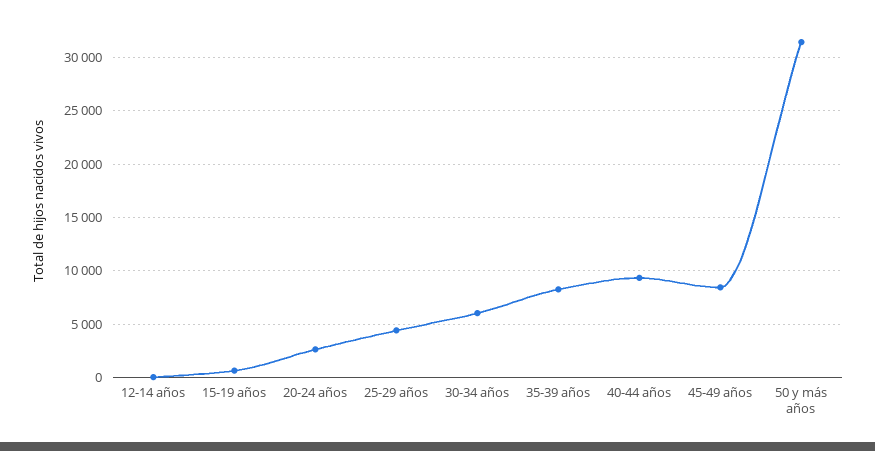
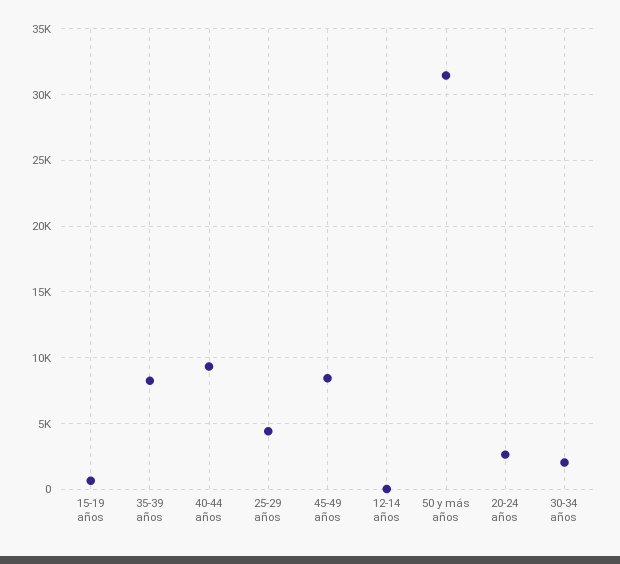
  {
    "12-14 años": 0,
    "15-19 años": 500,
    "20-24 años": 2500,
    "25-29 años": 4500,
-   "30-34 años": 6000,
+   "30-34 años": 2000,
    "35-39 años": 8500,
    "40-44 años": 9500,
    "45-49 años": 8500,
    "50 y más años": 31500
  }

